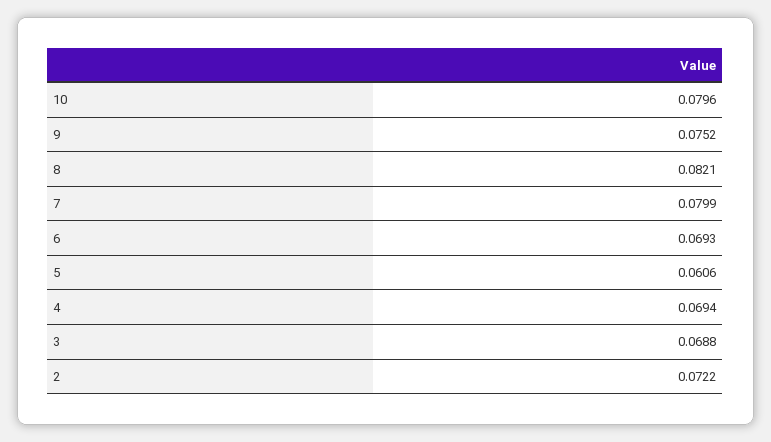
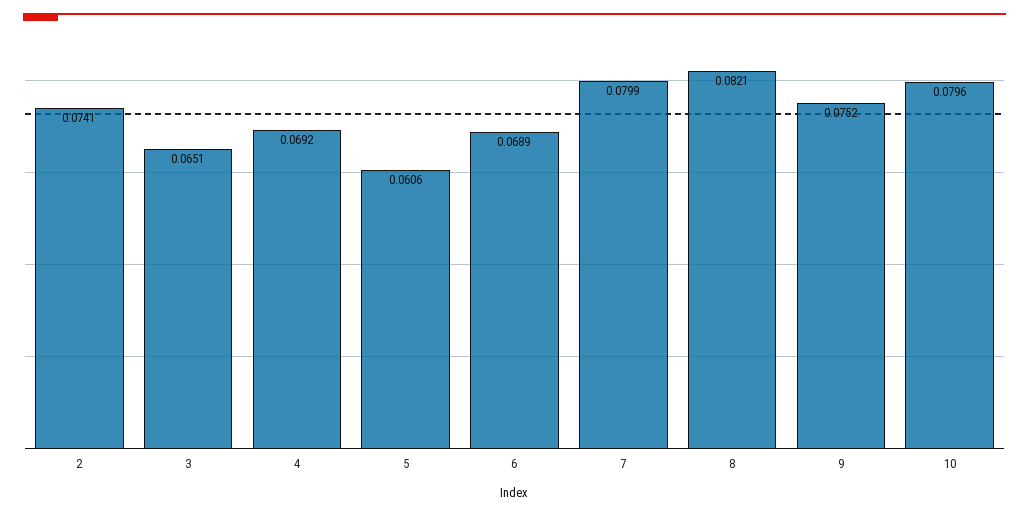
  {
    "10": 0.0796,
    "9": 0.0752,
    "8": 0.0821,
    "7": 0.0799,
-   "6": 0.0693,
+   "6": 0.0689,
    "5": 0.0606,
-   "4": 0.0694,
+   "4": 0.0692,
-   "3": 0.0688,
+   "3": 0.0651,
-   "2": 0.0722
+   "2": 0.0741
  }

